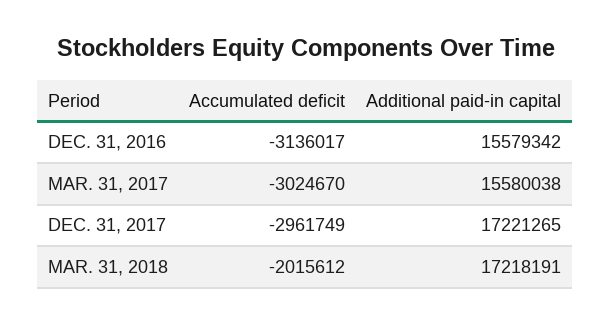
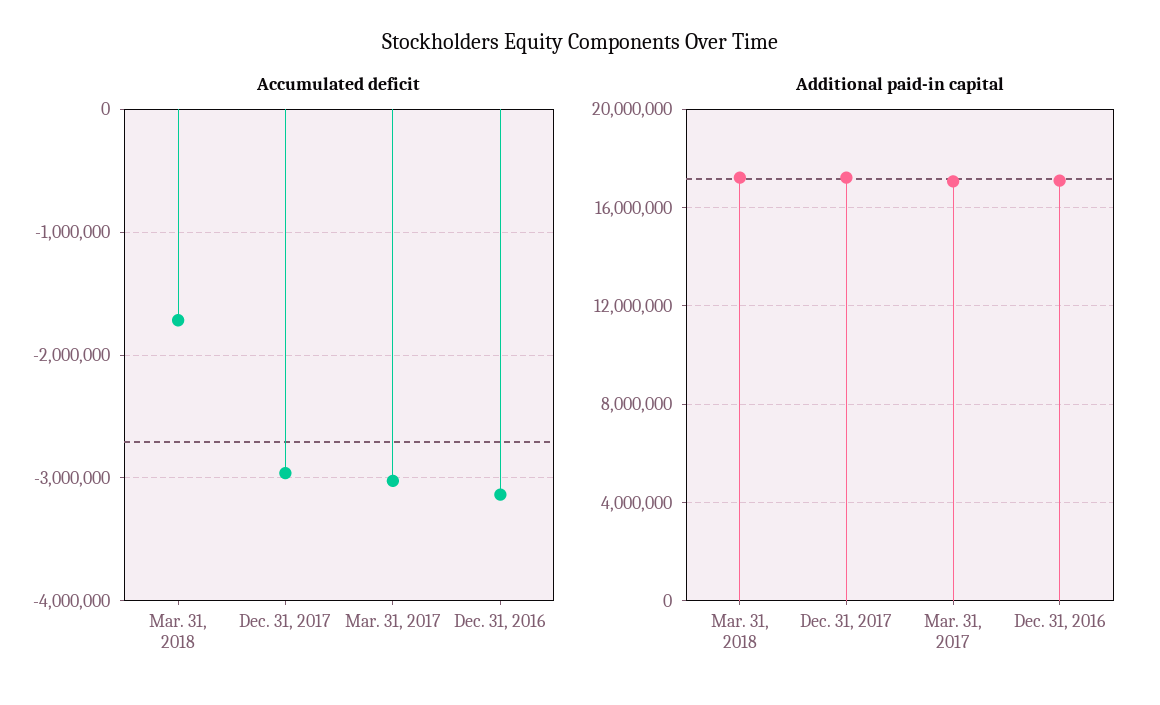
  {
    "Accumulated deficit": {
      "DEC. 31, 2016": -3136017,
      "MAR. 31, 2017": -3024670,
      "DEC. 31, 2017": -2961749,
-     "MAR. 31, 2018": -2015612
+     "MAR. 31, 2018": -1700000
    },
    "Additional paid-in capital": {
-     "DEC. 31, 2016": 15579342,
+     "DEC. 31, 2016": 17000000,
-     "MAR. 31, 2017": 15580038,
+     "MAR. 31, 2017": 17000000,
      "DEC. 31, 2017": 17221265,
      "MAR. 31, 2018": 17218191
    }
  }

